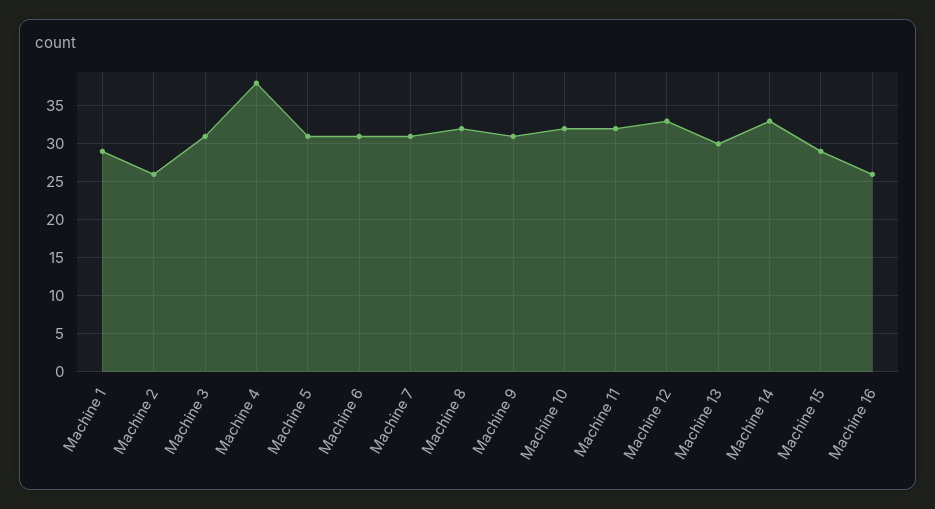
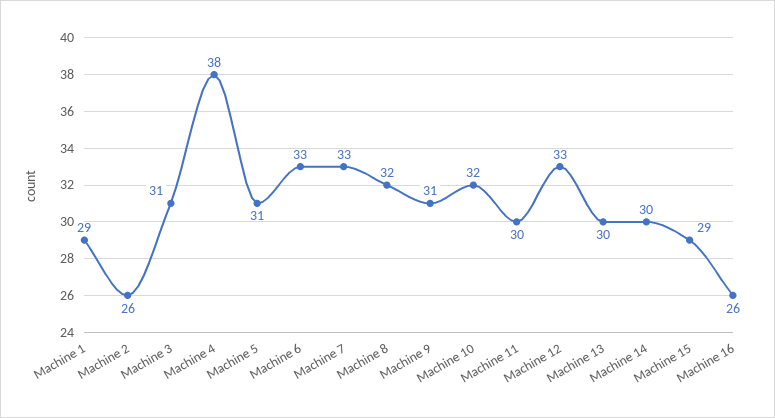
  {
    "Machine 1": 29,
    "Machine 2": 26,
    "Machine 3": 31,
    "Machine 4": 38,
    "Machine 5": 31,
-   "Machine 6": 31,
+   "Machine 6": 33,
-   "Machine 7": 31,
+   "Machine 7": 33,
    "Machine 8": 32,
    "Machine 9": 31,
    "Machine 10": 32,
-   "Machine 11": 32,
+   "Machine 11": 30,
    "Machine 12": 33,
    "Machine 13": 30,
-   "Machine 14": 33,
+   "Machine 14": 30,
    "Machine 15": 29,
    "Machine 16": 26
  }

